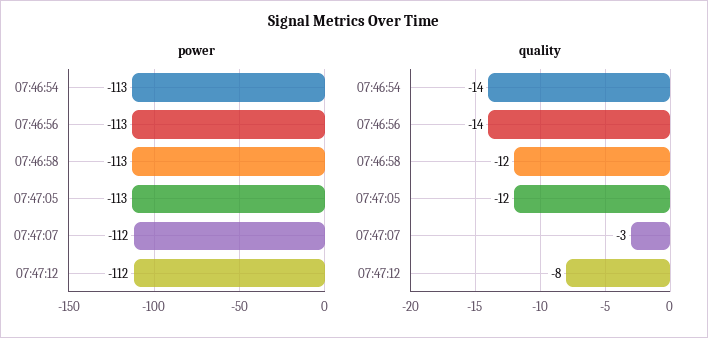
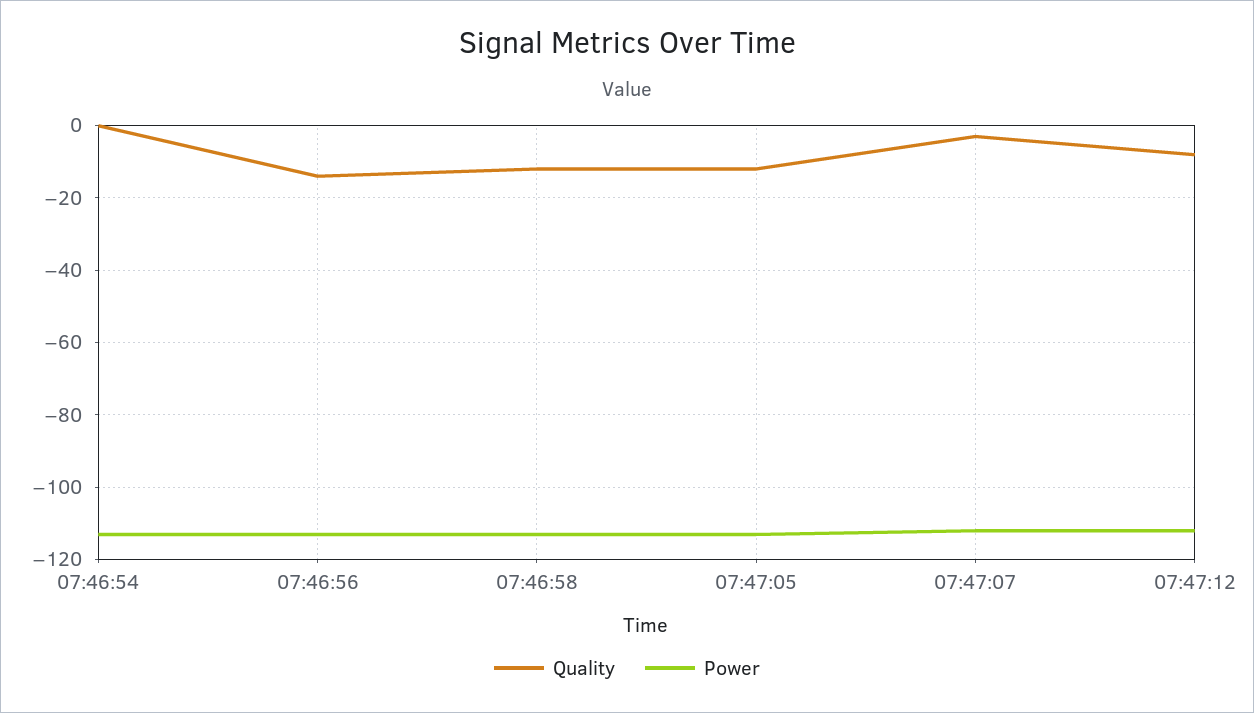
  {
    "power": {
      "07:46:54": -113,
      "07:46:56": -113,
      "07:46:58": -113,
      "07:47:05": -113,
      "07:47:07": -112,
      "07:47:12": -112
    },
    "quality": {
-     "07:46:54": -14,
+     "07:46:54": 0,
      "07:46:56": -14,
      "07:46:58": -12,
      "07:47:05": -12,
      "07:47:07": -3,
      "07:47:12": -8
    }
  }

